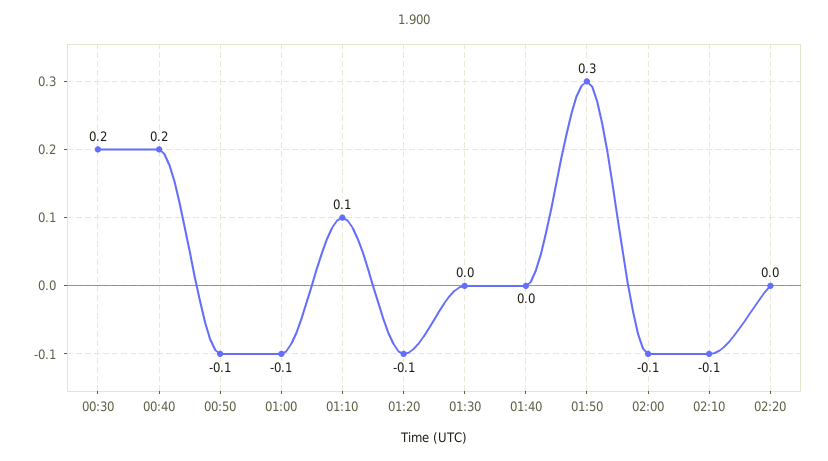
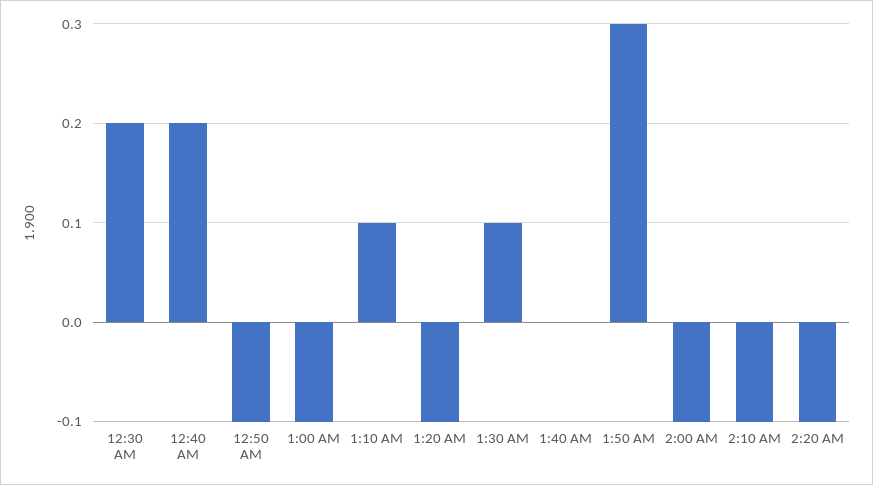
  {
    "00:30": 0.2,
    "00:40": 0.2,
    "00:50": -0.1,
    "01:00": -0.1,
    "01:10": 0.1,
    "01:20": -0.1,
-   "01:30": 0,
+   "01:30": 0.1,
    "01:40": 0,
    "01:50": 0.3,
    "02:00": -0.1,
    "02:10": -0.1,
-   "02:20": 0
+   "02:20": -0.1
  }

